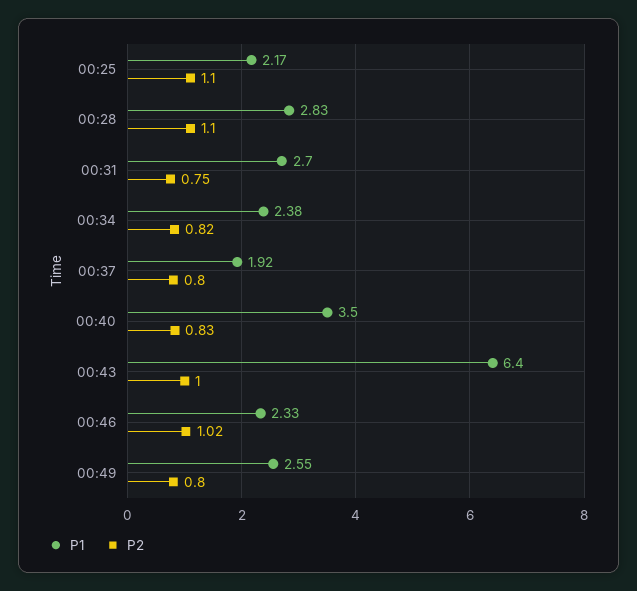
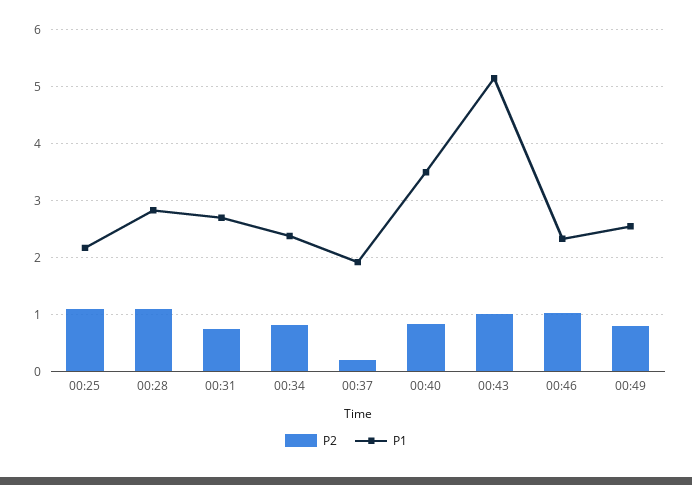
  {
    "P1": {
      "00:25": 2.17,
      "00:28": 2.83,
      "00:31": 2.7,
      "00:34": 2.38,
      "00:37": 1.92,
      "00:40": 3.5,
-     "00:43": 6.4,
+     "00:43": 5.2,
      "00:46": 2.33,
      "00:49": 2.55
    },
    "P2": {
      "00:25": 1.1,
      "00:28": 1.1,
      "00:31": 0.75,
      "00:34": 0.82,
-     "00:37": 0.8,
+     "00:37": 0.2,
      "00:40": 0.83,
      "00:43": 1,
      "00:46": 1.02,
      "00:49": 0.8
    }
  }

